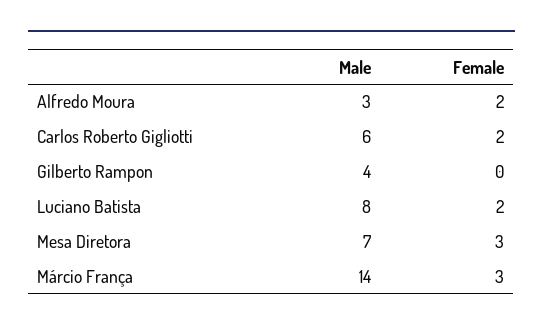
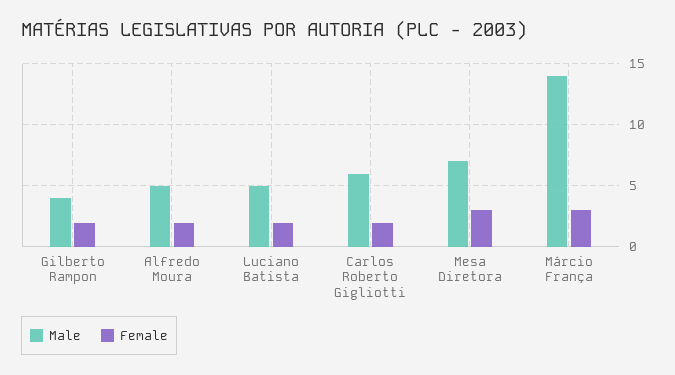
  {
    "Male": {
-     "Alfredo Moura": 3,
+     "Alfredo Moura": 5,
      "Carlos Roberto Gigliotti": 6,
      "Gilberto Rampon": 4,
-     "Luciano Batista": 8,
+     "Luciano Batista": 5,
      "Mesa Diretora": 7,
      "Márcio França": 14
    },
    "Female": {
      "Alfredo Moura": 2,
      "Carlos Roberto Gigliotti": 2,
-     "Gilberto Rampon": 0,
+     "Gilberto Rampon": 2,
      "Luciano Batista": 2,
      "Mesa Diretora": 3,
      "Márcio França": 3
    }
  }

